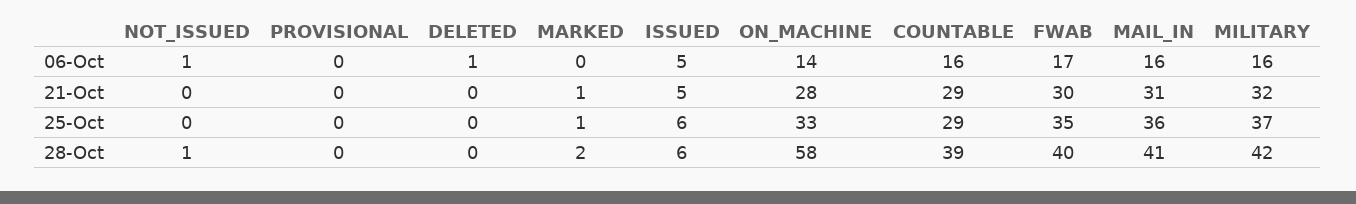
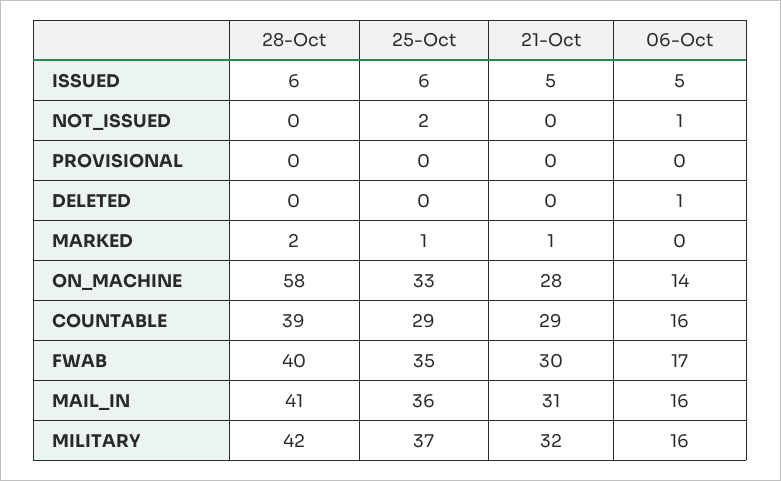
  {
    "NOT_ISSUED": {
      "06-Oct": 1,
      "21-Oct": 0,
-     "25-Oct": 0,
+     "25-Oct": 2,
-     "28-Oct": 1
+     "28-Oct": 0
    },
    "PROVISIONAL": {
      "06-Oct": 0,
      "21-Oct": 0,
      "25-Oct": 0,
      "28-Oct": 0
    },
    "DELETED": {
      "06-Oct": 1,
      "21-Oct": 0,
      "25-Oct": 0,
      "28-Oct": 0
    },
    "MARKED": {
      "06-Oct": 0,
      "21-Oct": 1,
      "25-Oct": 1,
      "28-Oct": 2
    },
    "ISSUED": {
      "06-Oct": 5,
      "21-Oct": 5,
      "25-Oct": 6,
      "28-Oct": 6
    },
    "ON_MACHINE": {
      "06-Oct": 14,
      "21-Oct": 28,
      "25-Oct": 33,
      "28-Oct": 58
    },
    "COUNTABLE": {
      "06-Oct": 16,
      "21-Oct": 29,
      "25-Oct": 29,
      "28-Oct": 39
    },
    "FWAB": {
      "06-Oct": 17,
      "21-Oct": 30,
      "25-Oct": 35,
      "28-Oct": 40
    },
    "MAIL_IN": {
      "06-Oct": 16,
      "21-Oct": 31,
      "25-Oct": 36,
      "28-Oct": 41
    },
    "MILITARY": {
      "06-Oct": 16,
      "21-Oct": 32,
      "25-Oct": 37,
      "28-Oct": 42
    }
  }

